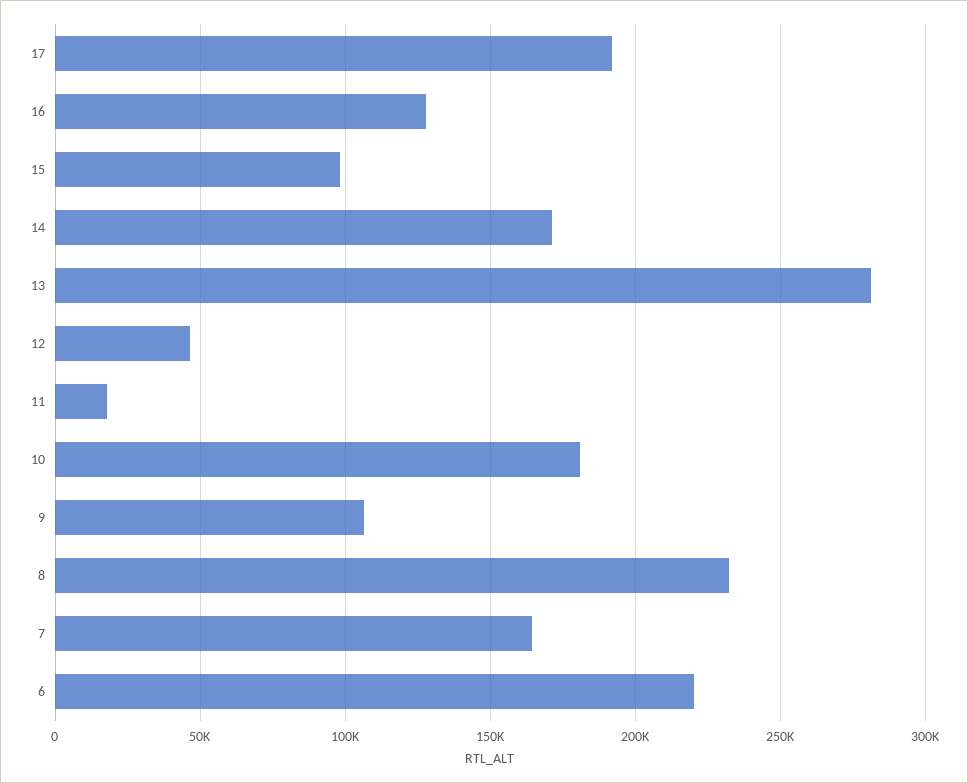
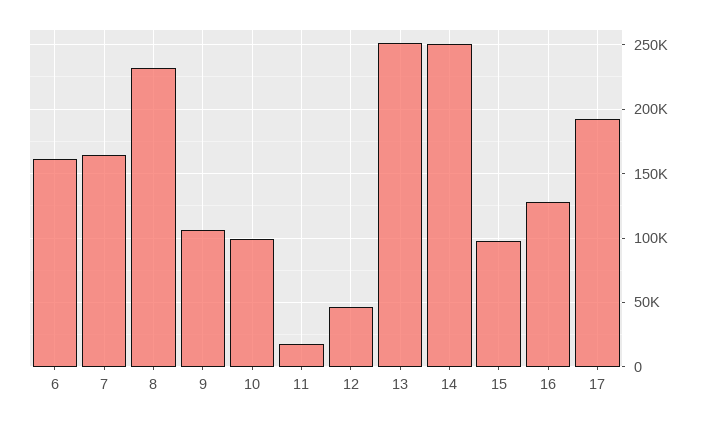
  {
    "17": 190000,
    "16": 130000,
    "15": 100000,
-   "14": 170000,
+   "14": 250000,
-   "13": 280000,
+   "13": 250000,
    "12": 45000,
    "11": 20000,
-   "10": 180000,
+   "10": 100000,
    "9": 105000,
    "8": 230000,
    "7": 165000,
-   "6": 220000
+   "6": 160000
  }

